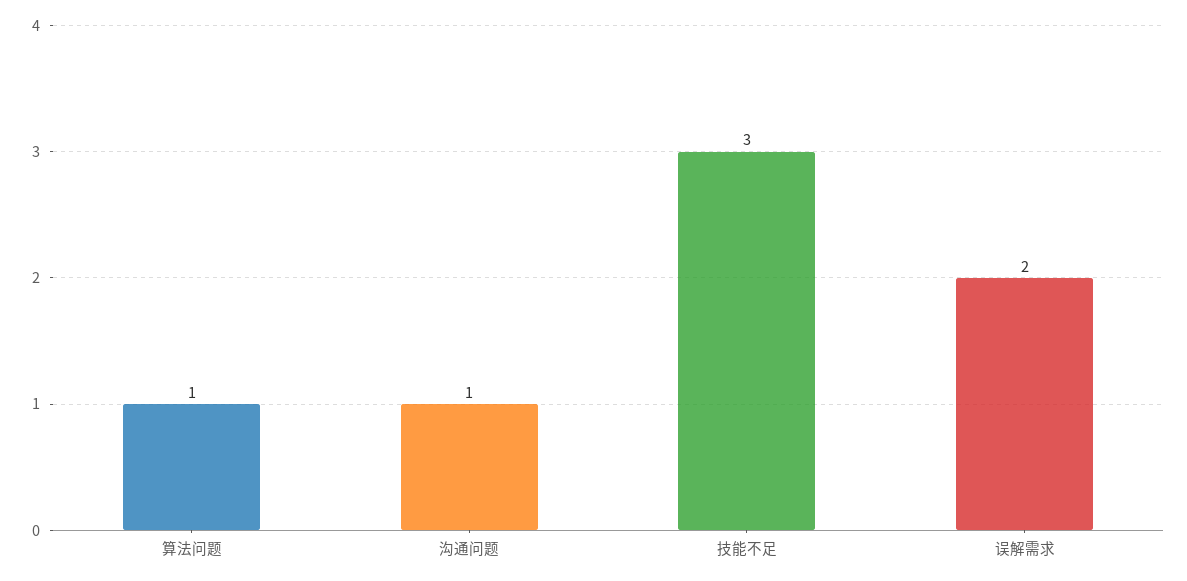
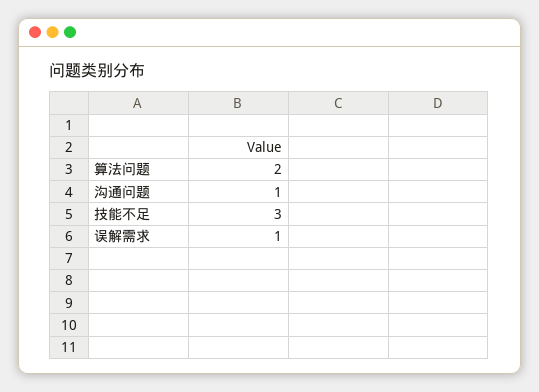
  {
-   "算法问题": 1,
+   "算法问题": 2,
    "沟通问题": 1,
    "技能不足": 3,
-   "误解需求": 2
+   "误解需求": 1
  }

